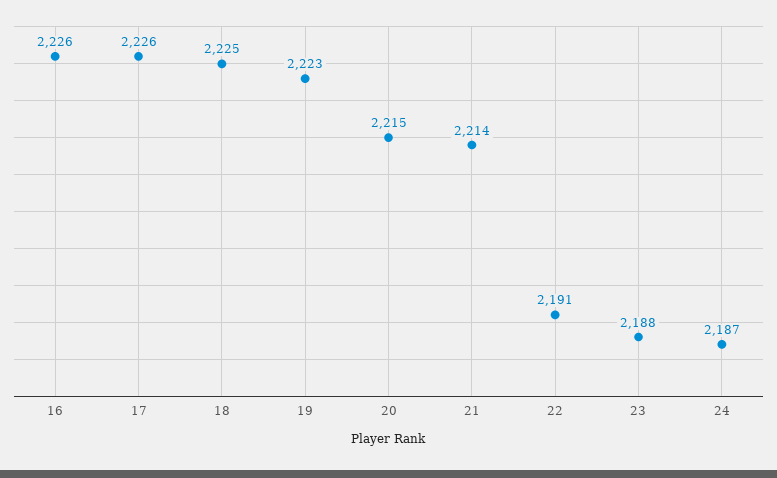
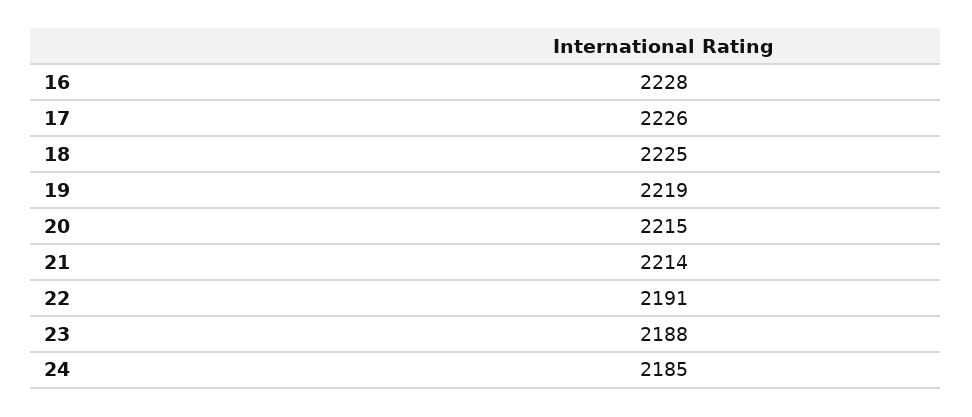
  {
-   "16": 2226,
+   "16": 2228,
    "17": 2226,
    "18": 2225,
-   "19": 2223,
+   "19": 2219,
    "20": 2215,
    "21": 2214,
    "22": 2191,
    "23": 2188,
-   "24": 2187
+   "24": 2185
  }

